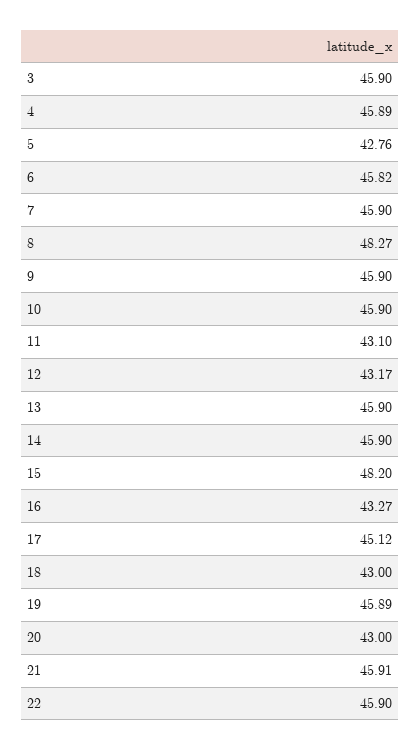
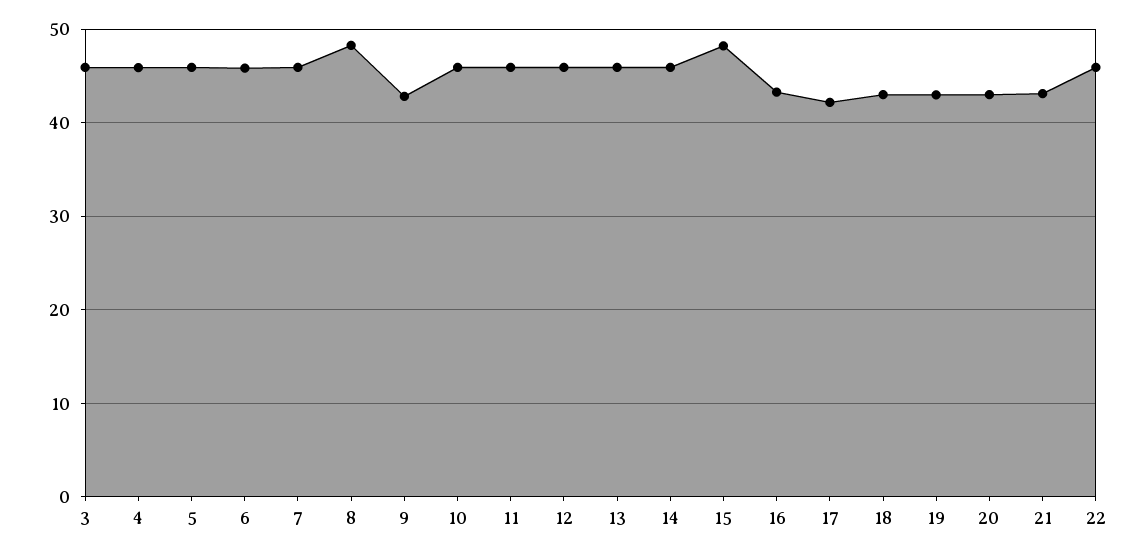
  {
    "3": 45.9,
    "4": 45.89,
-   "5": 42.76,
+   "5": 46,
    "6": 45.82,
    "7": 45.9,
    "8": 48.27,
-   "9": 45.9,
+   "9": 43,
    "10": 45.9,
-   "11": 43.1,
+   "11": 46,
-   "12": 43.17,
+   "12": 46,
    "13": 45.9,
    "14": 45.9,
    "15": 48.2,
    "16": 43.27,
-   "17": 45.12,
+   "17": 42,
    "18": 43,
-   "19": 45.89,
+   "19": 43,
    "20": 43,
-   "21": 45.91,
+   "21": 43,
    "22": 45.9
  }

